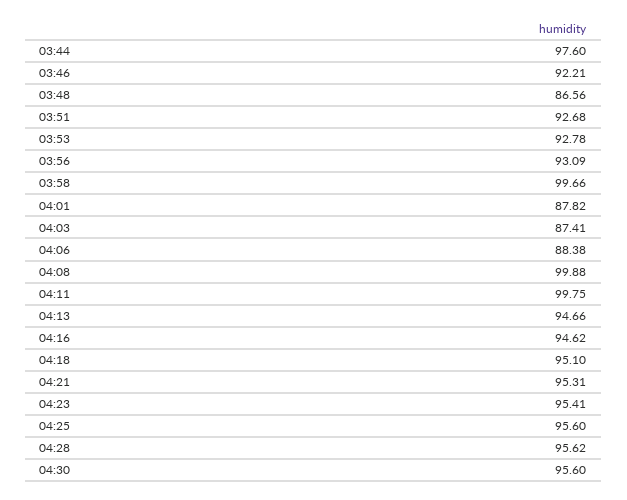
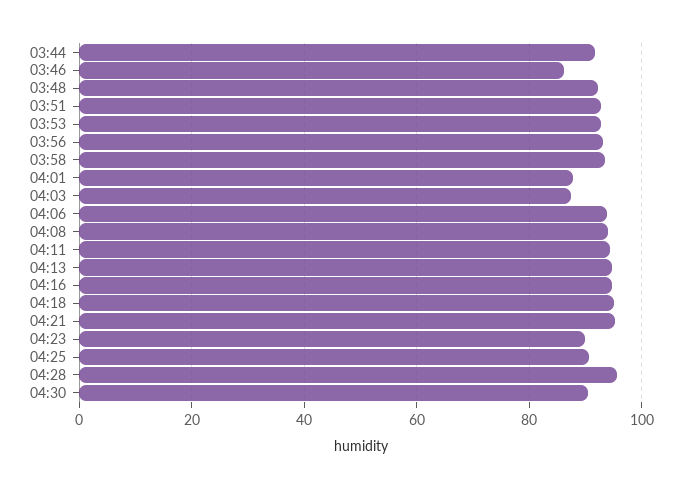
  {
-   "03:44": 97.6,
+   "03:44": 92,
-   "03:46": 92.21,
+   "03:46": 86,
-   "03:48": 86.56,
+   "03:48": 92,
    "03:51": 92.68,
    "03:53": 92.78,
    "03:56": 93.09,
-   "03:58": 99.66,
+   "03:58": 94,
    "04:01": 87.82,
    "04:03": 87.41,
-   "04:06": 88.38,
+   "04:06": 94,
-   "04:08": 99.88,
+   "04:08": 94,
-   "04:11": 99.75,
+   "04:11": 94,
    "04:13": 94.66,
    "04:16": 94.62,
    "04:18": 95.1,
    "04:21": 95.31,
-   "04:23": 95.41,
+   "04:23": 90,
-   "04:25": 95.6,
+   "04:25": 90,
    "04:28": 95.62,
-   "04:30": 95.6
+   "04:30": 90
  }

